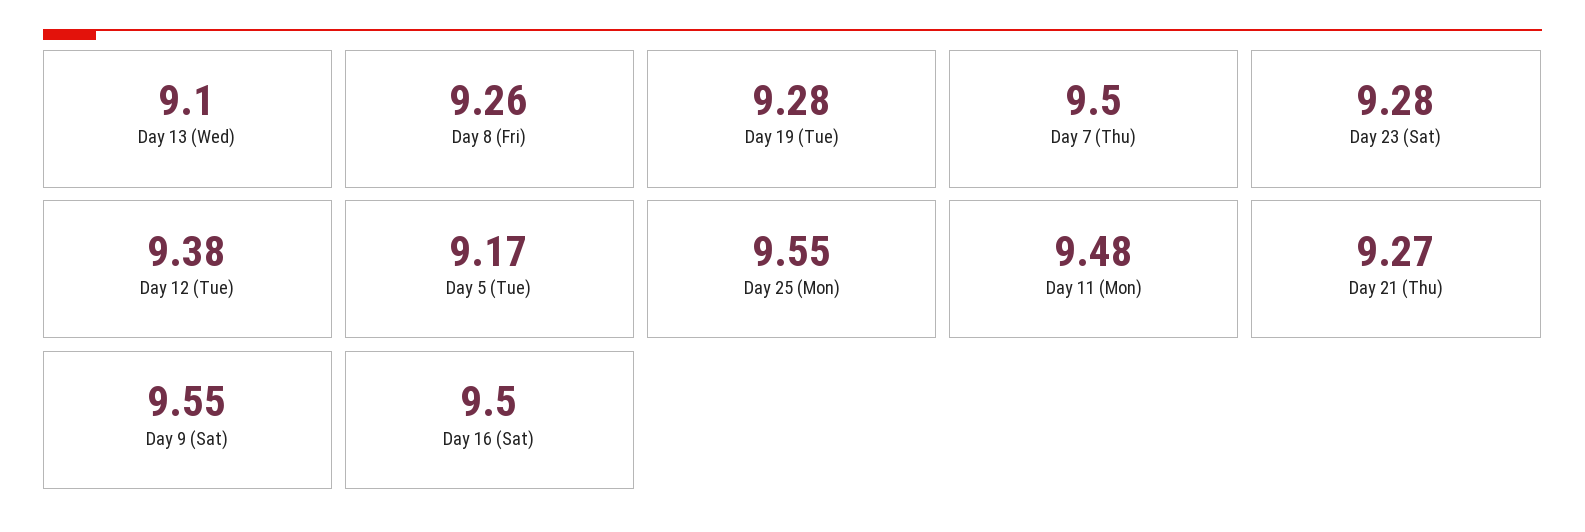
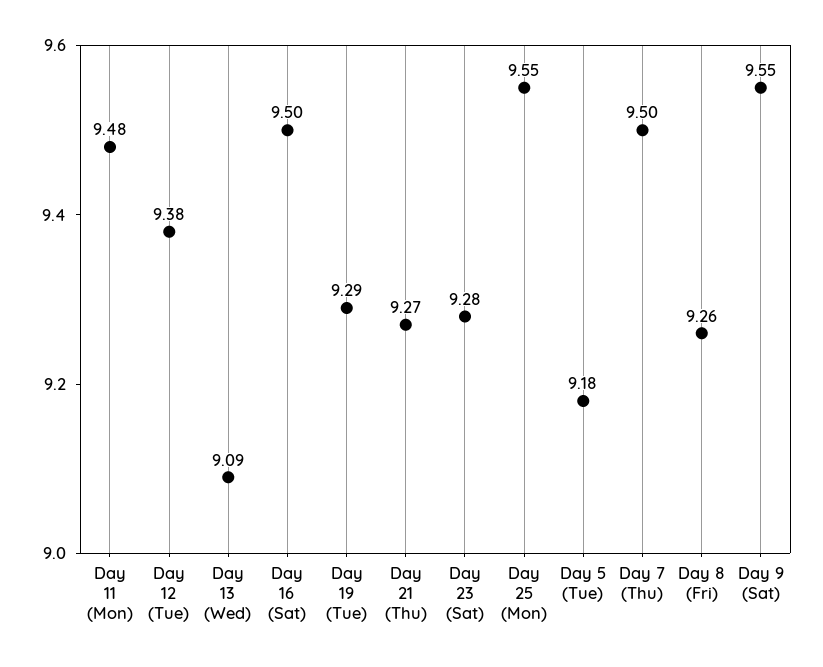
  {
-   "Day 13 (Wed)": 9.1,
+   "Day 13 (Wed)": 9.09,
    "Day 8 (Fri)": 9.26,
-   "Day 19 (Tue)": 9.28,
+   "Day 19 (Tue)": 9.29,
    "Day 7 (Thu)": 9.5,
    "Day 23 (Sat)": 9.28,
    "Day 12 (Tue)": 9.38,
-   "Day 5 (Tue)": 9.17,
+   "Day 5 (Tue)": 9.18,
    "Day 25 (Mon)": 9.55,
    "Day 11 (Mon)": 9.48,
    "Day 21 (Thu)": 9.27,
    "Day 9 (Sat)": 9.55,
    "Day 16 (Sat)": 9.5
  }

